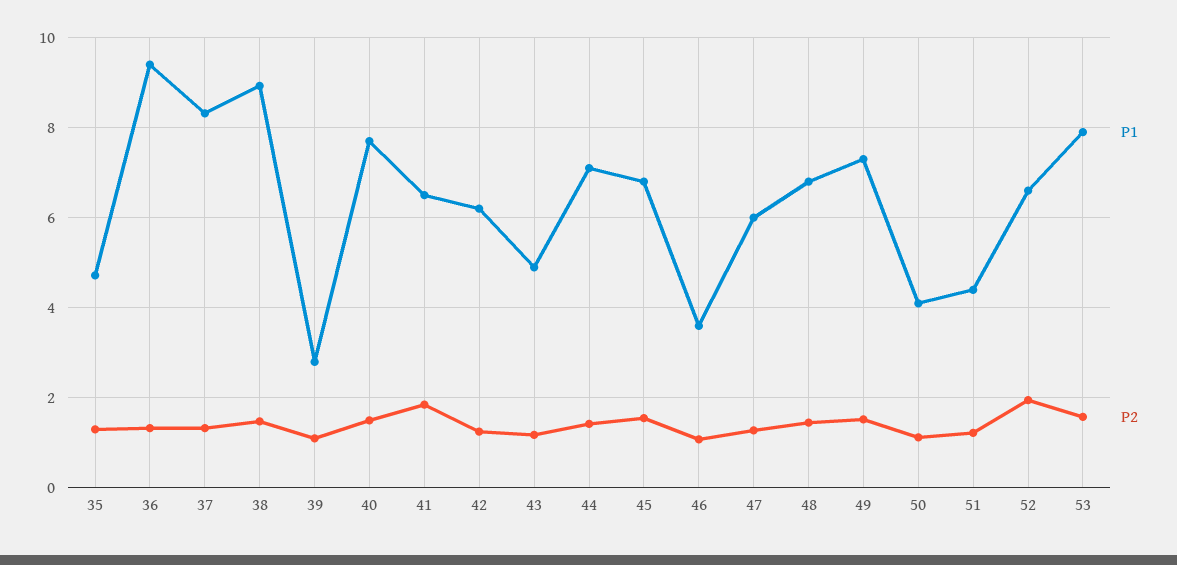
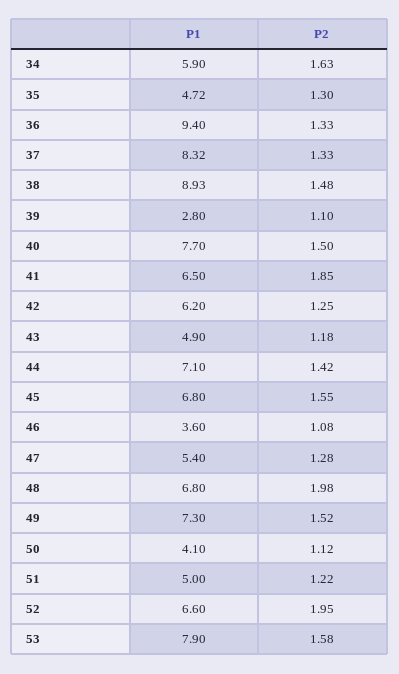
  {
    "P1": {
      "35": 4.72,
      "36": 9.4,
      "37": 8.32,
      "38": 8.93,
      "39": 2.8,
      "40": 7.7,
      "41": 6.5,
      "42": 6.2,
      "43": 4.9,
      "44": 7.1,
      "45": 6.8,
      "46": 3.6,
-     "47": 6,
+     "47": 5.4,
      "48": 6.8,
      "49": 7.3,
      "50": 4.1,
-     "51": 4.4,
+     "51": 5,
      "52": 6.6,
-     "53": 7.9
+     "53": 7.9,
+     "34": 5.9
    },
    "P2": {
      "35": 1.3,
      "36": 1.33,
      "37": 1.33,
      "38": 1.48,
      "39": 1.1,
      "40": 1.5,
      "41": 1.85,
      "42": 1.25,
      "43": 1.18,
      "44": 1.42,
      "45": 1.55,
      "46": 1.08,
      "47": 1.28,
-     "48": 1.4,
+     "48": 1.98,
      "49": 1.52,
      "50": 1.12,
      "51": 1.22,
      "52": 1.95,
-     "53": 1.58
+     "53": 1.58,
+     "34": 1.63
    }
  }

